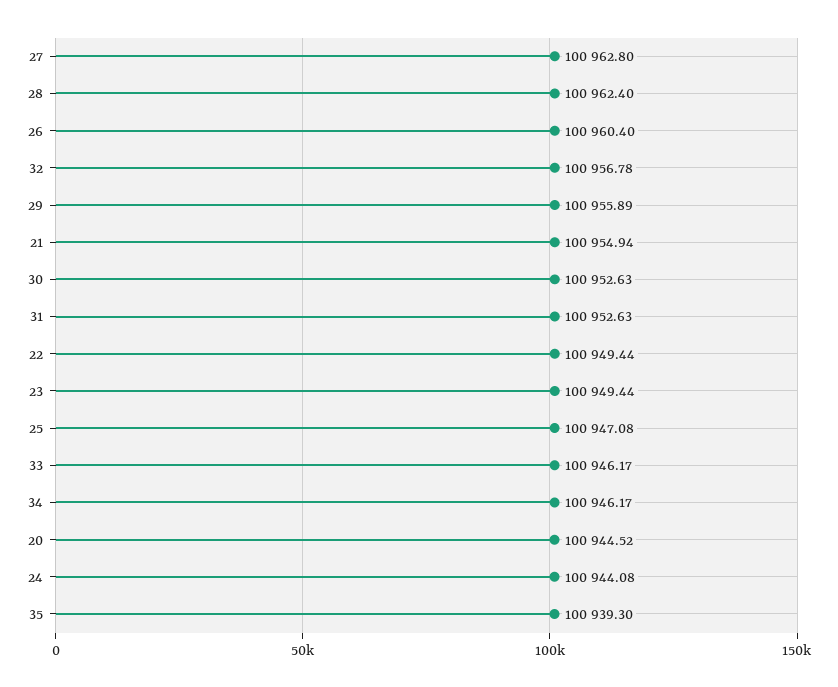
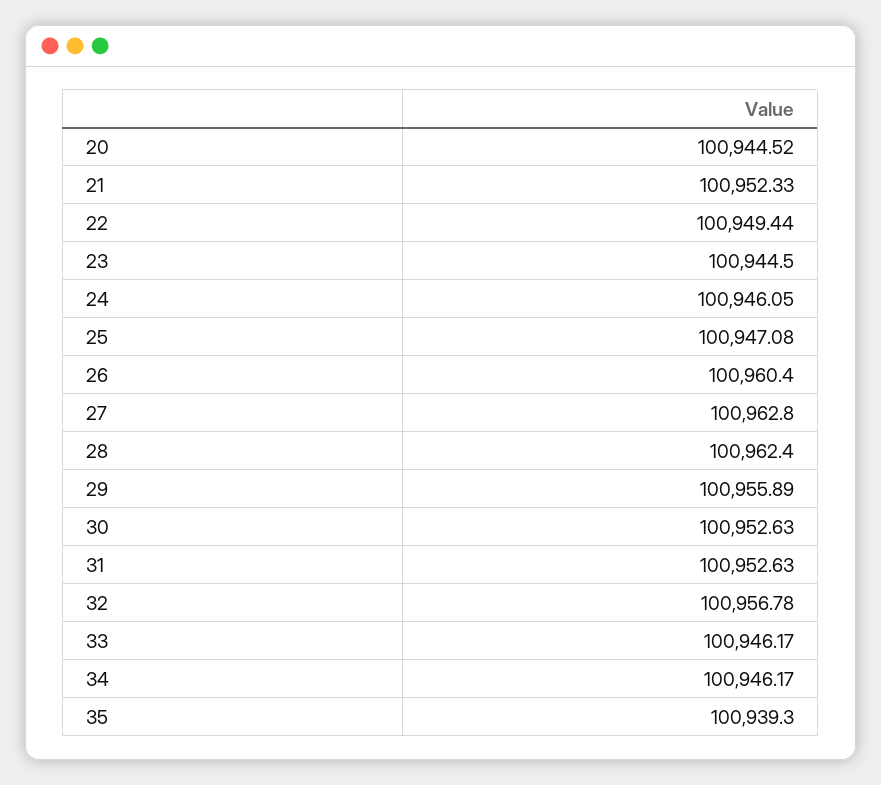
  {
    "27": 100962.8,
    "28": 100962.4,
    "26": 100960.4,
    "32": 100956.78,
    "29": 100955.89,
-   "21": 100954.94,
+   "21": 100952.33,
    "30": 100952.63,
    "31": 100952.63,
    "22": 100949.44,
-   "23": 100949.44,
+   "23": 100944.5,
    "25": 100947.08,
    "33": 100946.17,
    "34": 100946.17,
    "20": 100944.52,
-   "24": 100944.08,
+   "24": 100946.05,
    "35": 100939.3
  }

